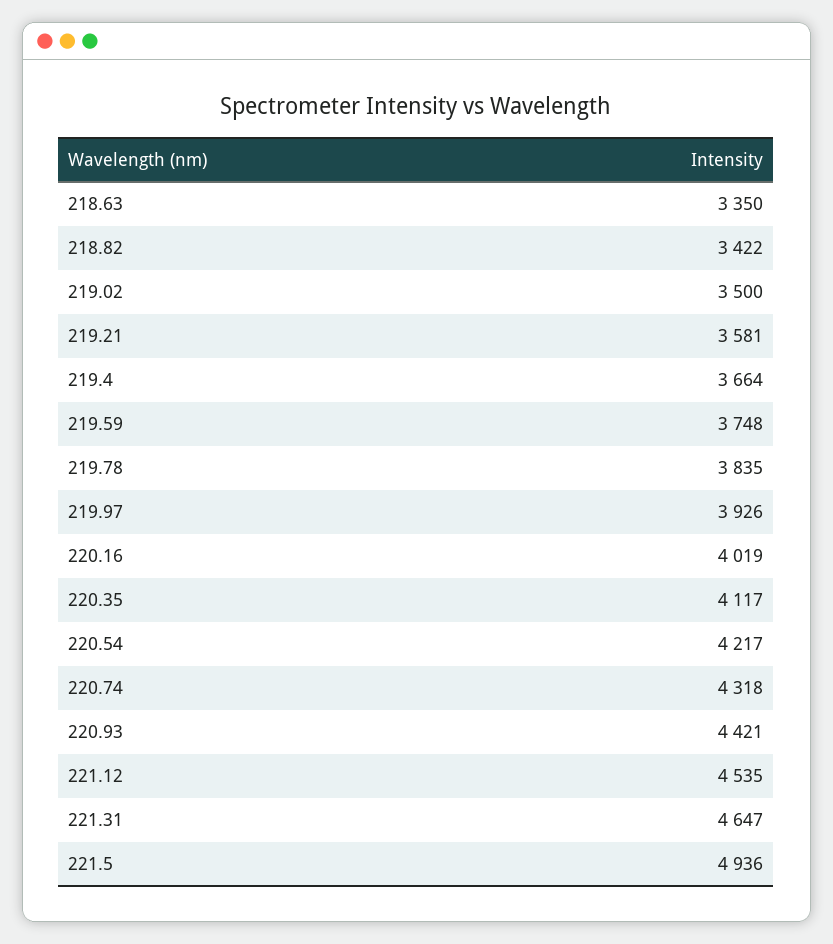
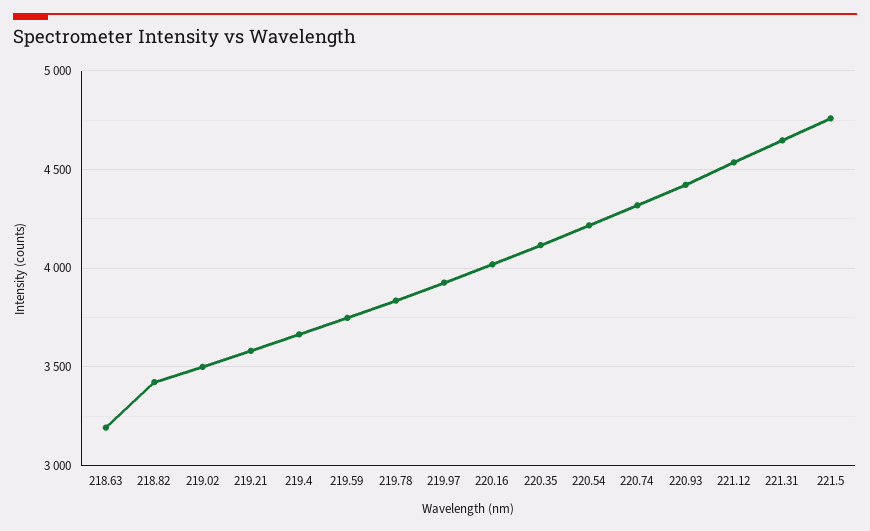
  {
-   "218.63": 3350,
+   "218.63": 3200,
    "218.82": 3422,
    "219.02": 3500,
    "219.21": 3581,
    "219.4": 3664,
    "219.59": 3748,
    "219.78": 3835,
    "219.97": 3926,
    "220.16": 4019,
    "220.35": 4117,
    "220.54": 4217,
    "220.74": 4318,
    "220.93": 4421,
    "221.12": 4535,
    "221.31": 4647,
-   "221.5": 4936
+   "221.5": 4750
  }

